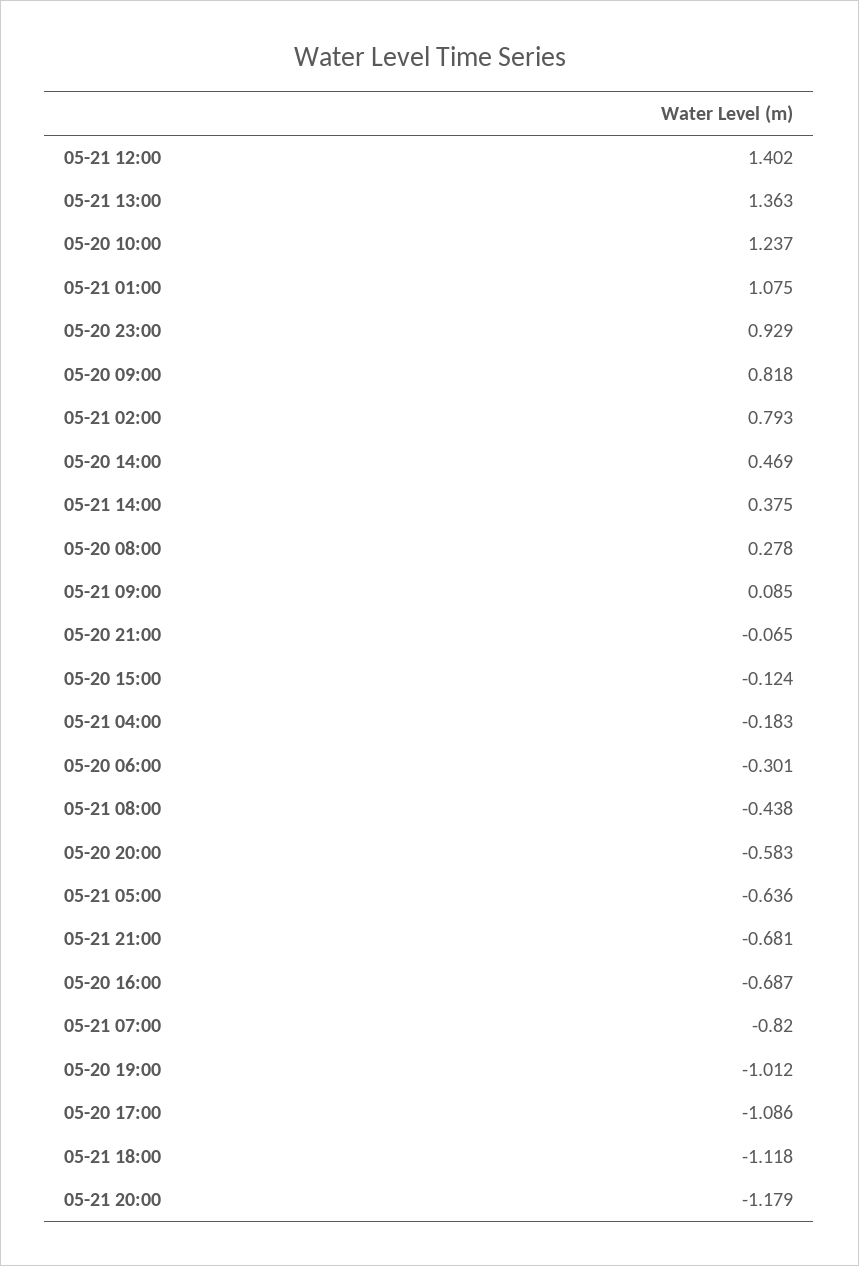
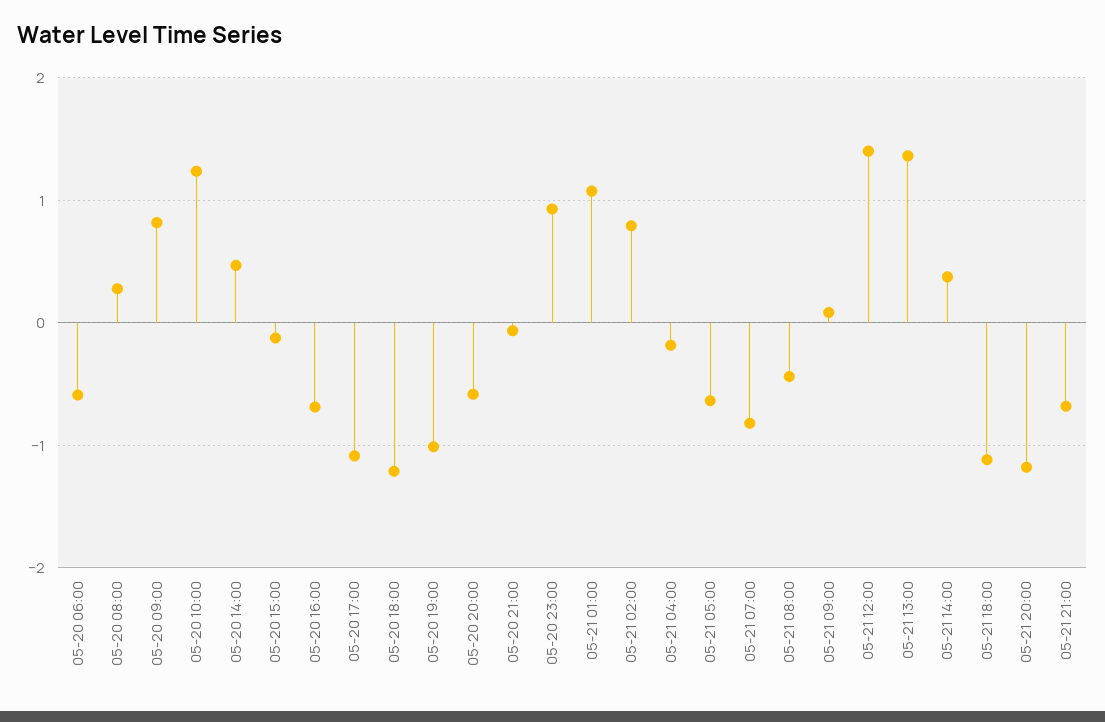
  {
    "05-21 12:00": 1.402,
    "05-21 13:00": 1.363,
    "05-20 10:00": 1.237,
    "05-21 01:00": 1.075,
    "05-20 23:00": 0.929,
    "05-20 09:00": 0.818,
    "05-21 02:00": 0.793,
    "05-20 14:00": 0.469,
    "05-21 14:00": 0.375,
    "05-20 08:00": 0.278,
    "05-21 09:00": 0.085,
    "05-20 21:00": -0.065,
    "05-20 15:00": -0.124,
    "05-21 04:00": -0.183,
-   "05-20 06:00": -0.301,
+   "05-20 06:00": -0.6,
    "05-21 08:00": -0.438,
    "05-20 20:00": -0.583,
    "05-21 05:00": -0.636,
    "05-21 21:00": -0.681,
    "05-20 16:00": -0.687,
    "05-21 07:00": -0.82,
    "05-20 19:00": -1.012,
    "05-20 17:00": -1.086,
    "05-21 18:00": -1.118,
-   "05-21 20:00": -1.179
+   "05-21 20:00": -1.179,
+   "05-20 18:00": -1.2
  }

